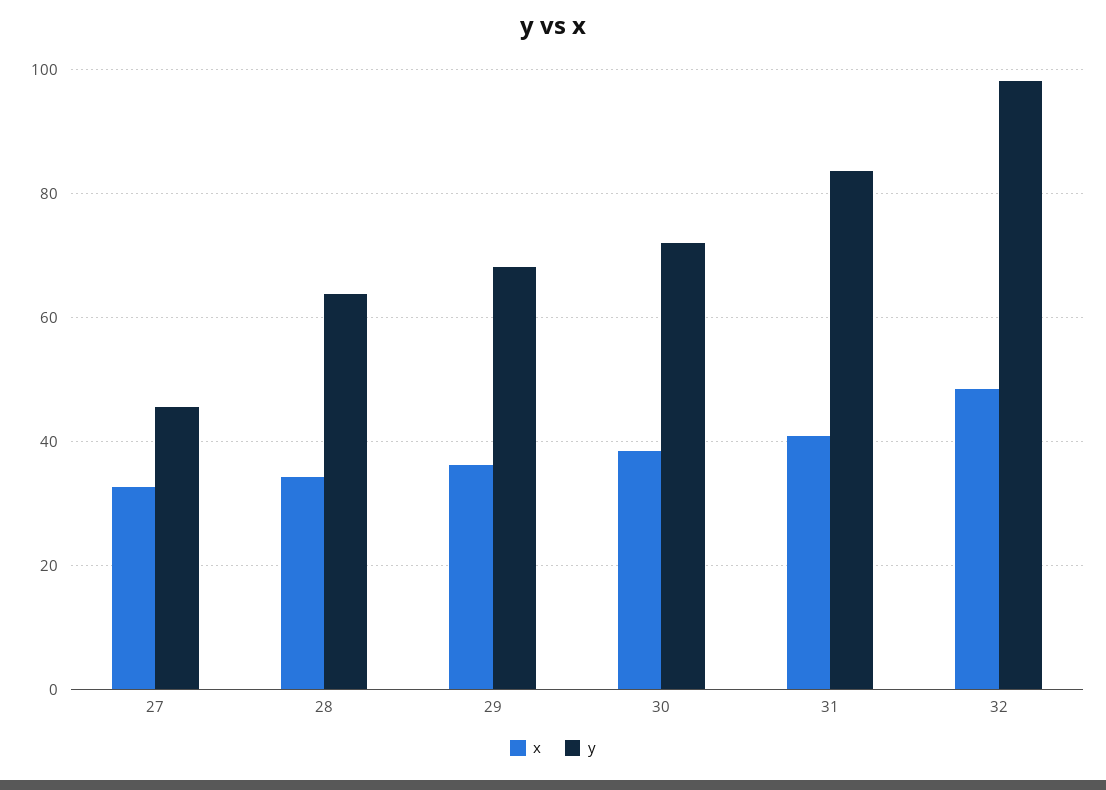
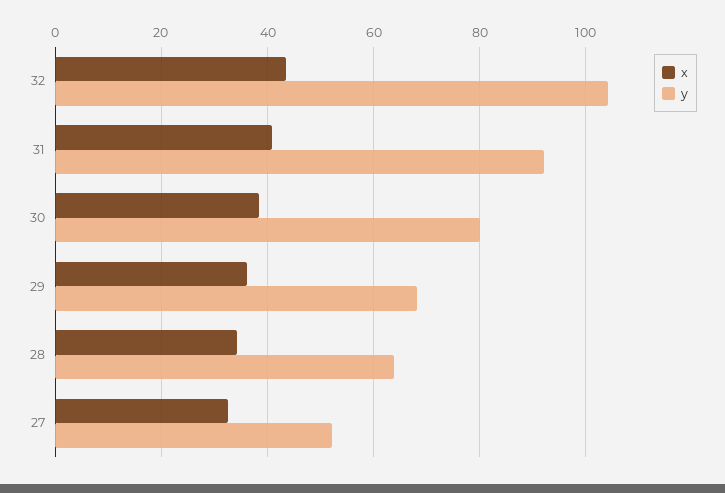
  {
    "x": {
      "27": 32,
      "28": 34,
      "29": 36,
      "30": 38,
      "31": 40,
-     "32": 48
+     "32": 44
    },
    "y": {
-     "27": 46,
+     "27": 52,
      "28": 64,
      "29": 68,
-     "30": 72,
+     "30": 80,
-     "31": 84,
+     "31": 92,
-     "32": 98
+     "32": 104
    }
  }

